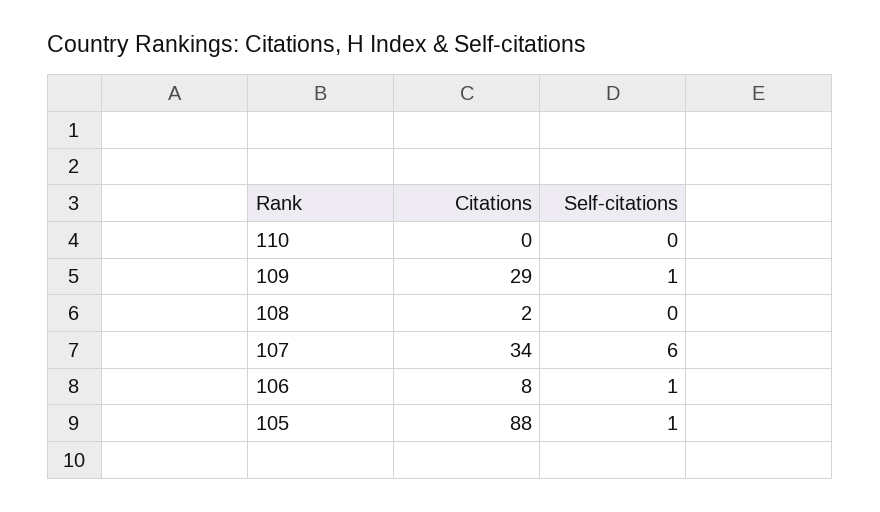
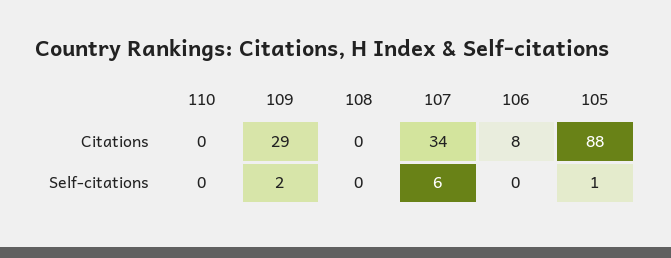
  {
    "Citations": {
      "110": 0,
      "109": 29,
-     "108": 2,
+     "108": 0,
      "107": 34,
      "106": 8,
      "105": 88
    },
    "Self-citations": {
      "110": 0,
-     "109": 1,
+     "109": 2,
      "108": 0,
      "107": 6,
-     "106": 1,
+     "106": 0,
      "105": 1
    }
  }

